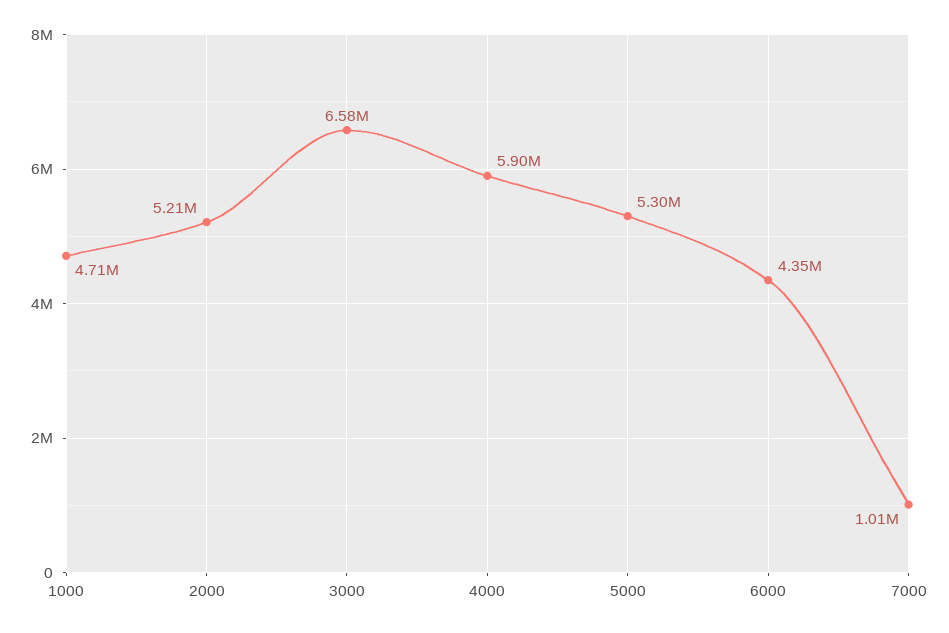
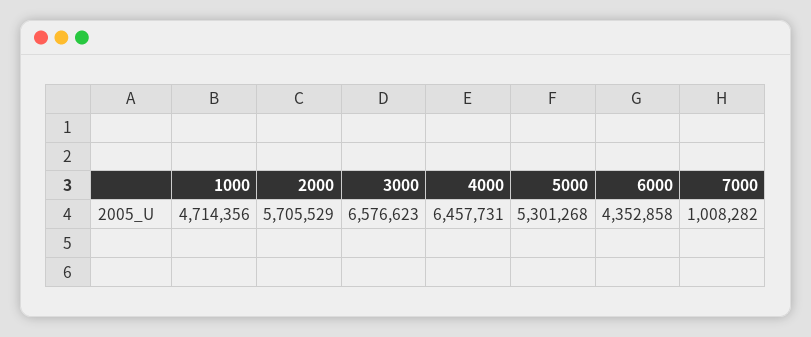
  {
    "1000": 4714356,
-   "2000": 5210000,
+   "2000": 5705529,
    "3000": 6576623,
-   "4000": 5900000,
+   "4000": 6457731,
    "5000": 5301268,
    "6000": 4352858,
    "7000": 1008282
  }

